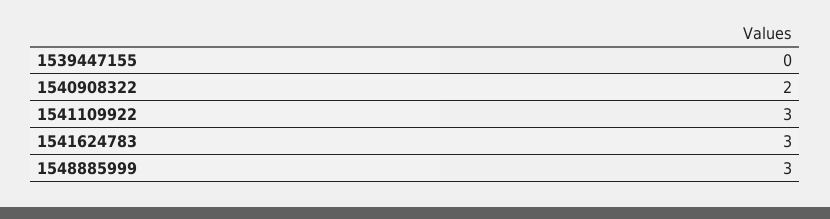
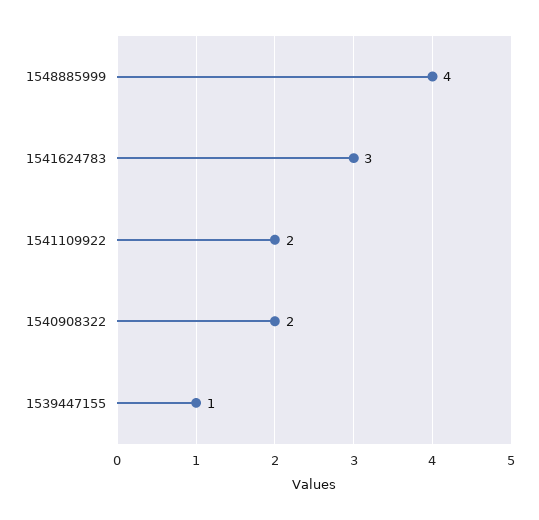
  {
-   "1539447155": 0,
+   "1539447155": 1,
    "1540908322": 2,
-   "1541109922": 3,
+   "1541109922": 2,
    "1541624783": 3,
-   "1548885999": 3
+   "1548885999": 4
  }

